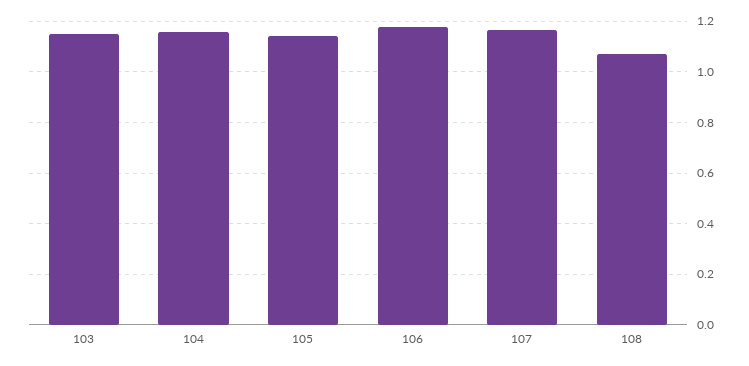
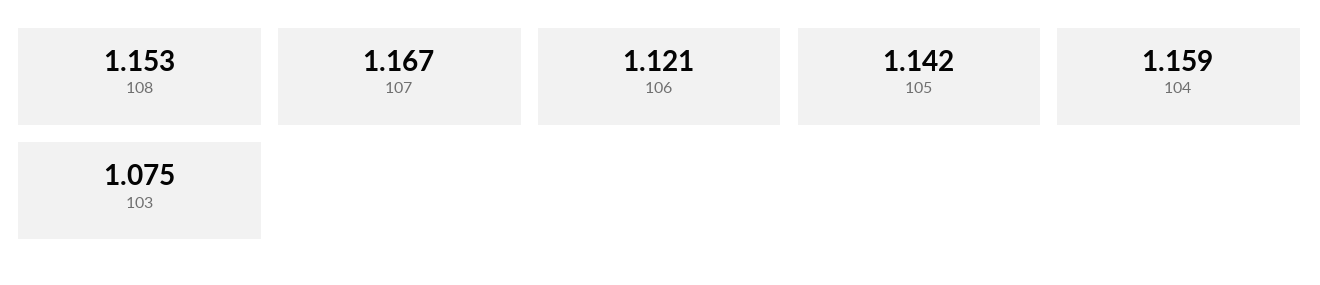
  {
-   "103": 1.15,
+   "103": 1.075,
    "104": 1.159,
    "105": 1.142,
-   "106": 1.175,
+   "106": 1.121,
    "107": 1.167,
-   "108": 1.075
+   "108": 1.153
  }

